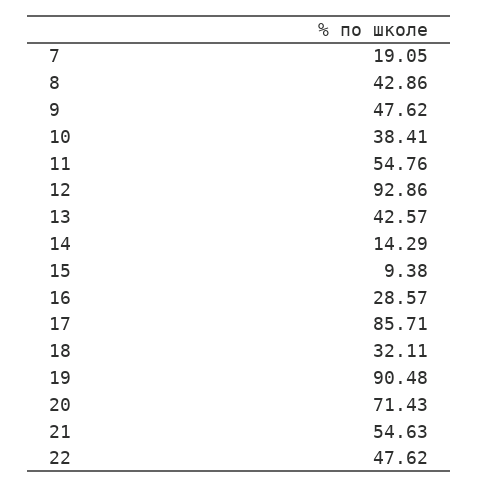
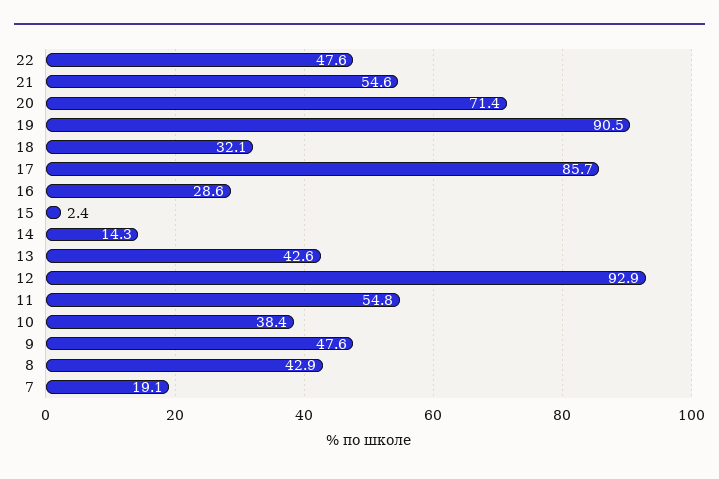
  {
    "7": 19.05,
    "8": 42.86,
    "9": 47.62,
    "10": 38.41,
    "11": 54.76,
    "12": 92.86,
    "13": 42.57,
    "14": 14.29,
-   "15": 9.38,
+   "15": 2.4,
    "16": 28.57,
    "17": 85.71,
    "18": 32.11,
    "19": 90.48,
    "20": 71.43,
    "21": 54.63,
    "22": 47.62
  }

